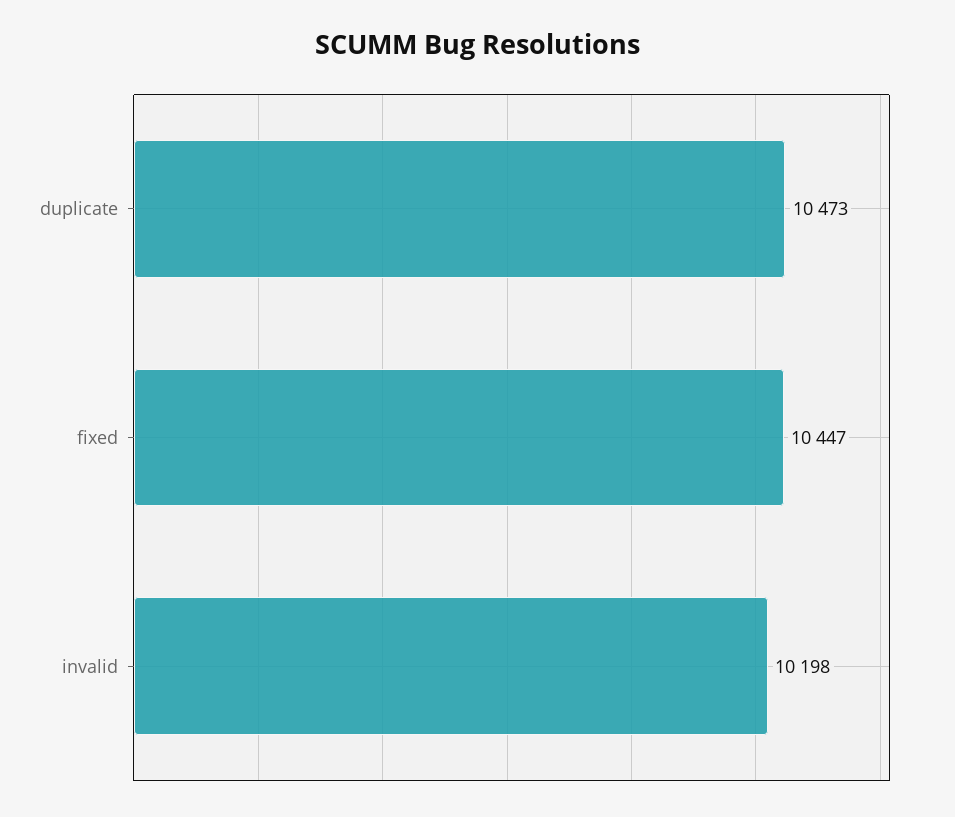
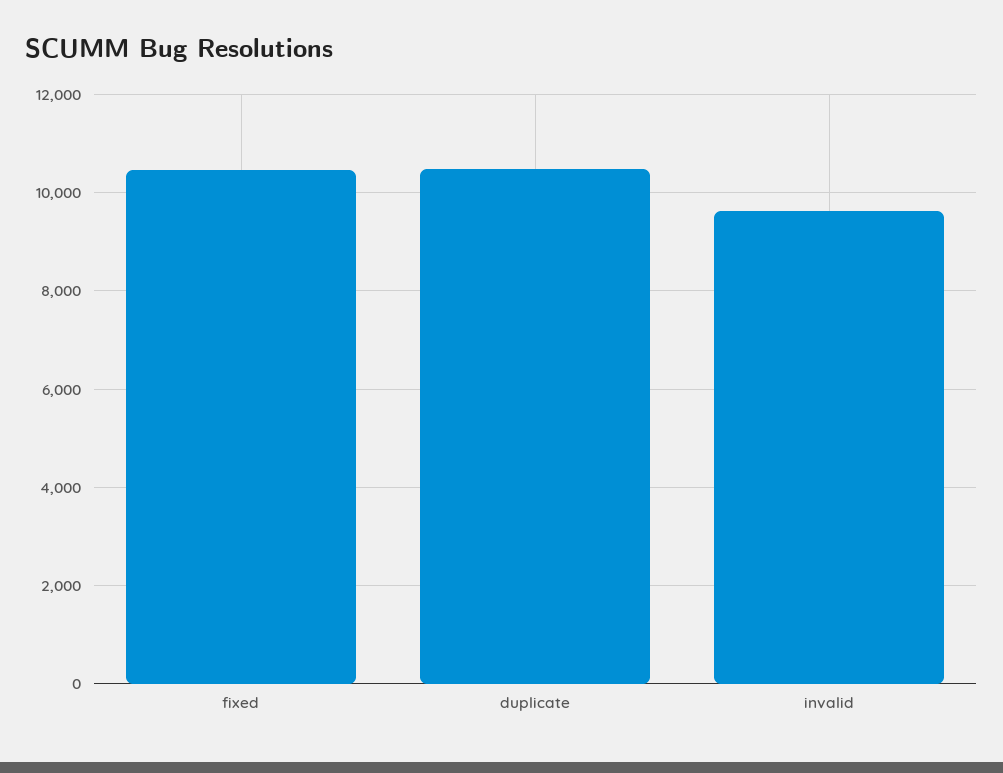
  {
    "duplicate": 10473,
    "fixed": 10447,
-   "invalid": 10198
+   "invalid": 9600
  }

